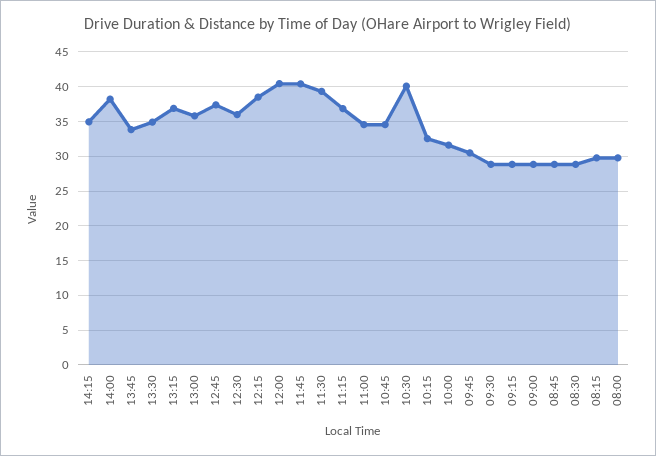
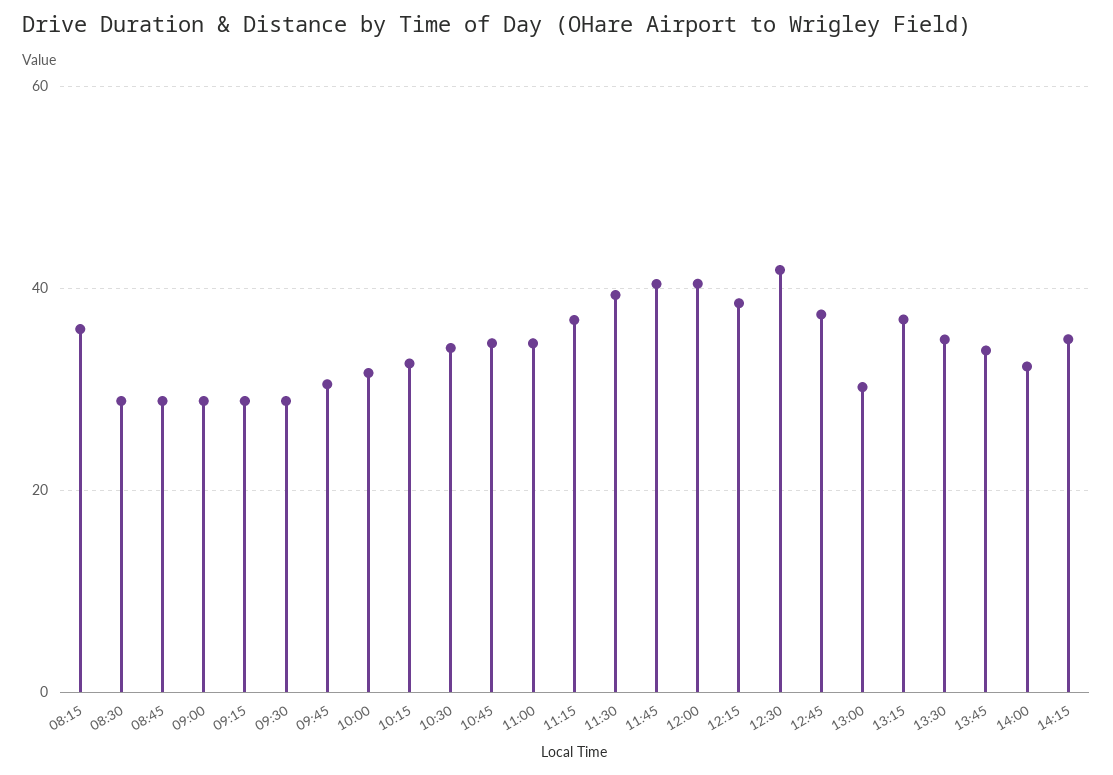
  {
    "14:15": 35,
-   "14:00": 38,
+   "14:00": 32,
    "13:45": 34,
    "13:30": 35,
    "13:15": 37,
-   "13:00": 36,
+   "13:00": 30,
    "12:45": 37,
-   "12:30": 36,
+   "12:30": 42,
    "12:15": 39,
    "12:00": 40,
    "11:45": 40,
    "11:30": 39,
    "11:15": 37,
    "11:00": 35,
    "10:45": 35,
-   "10:30": 40,
+   "10:30": 34,
    "10:15": 33,
    "10:00": 32,
    "09:45": 30,
    "09:30": 29,
    "09:15": 29,
    "09:00": 29,
    "08:45": 29,
    "08:30": 29,
-   "08:15": 30,
+   "08:15": 36
-   "08:00": 30
  }

